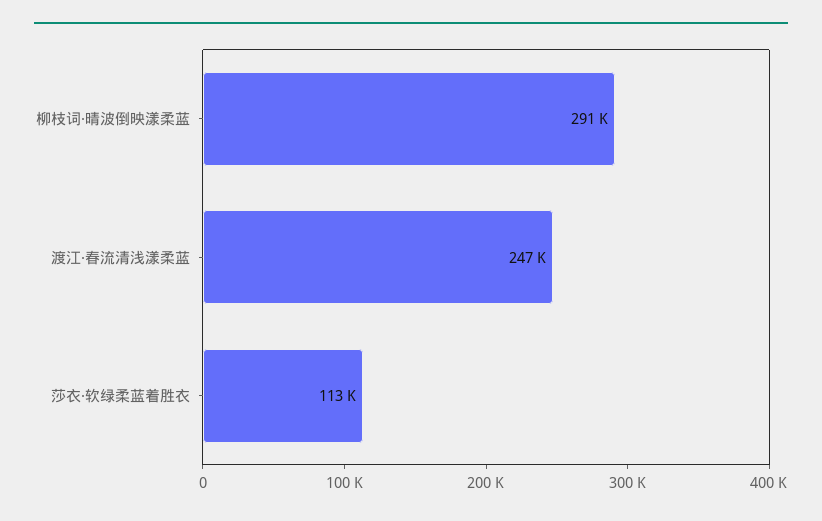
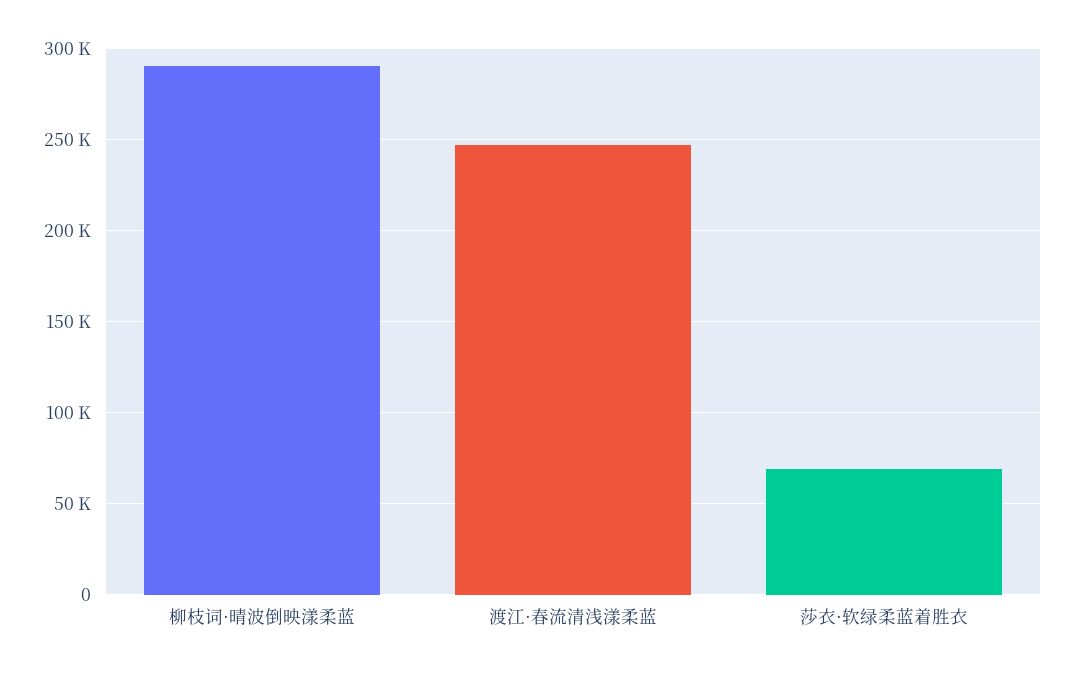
  {
    "柳枝词·晴波倒映漾柔蓝": 291000,
    "渡江·春流清浅漾柔蓝": 247000,
-   "莎衣·软绿柔蓝着胜衣": 113000
+   "莎衣·软绿柔蓝着胜衣": 70000
  }

